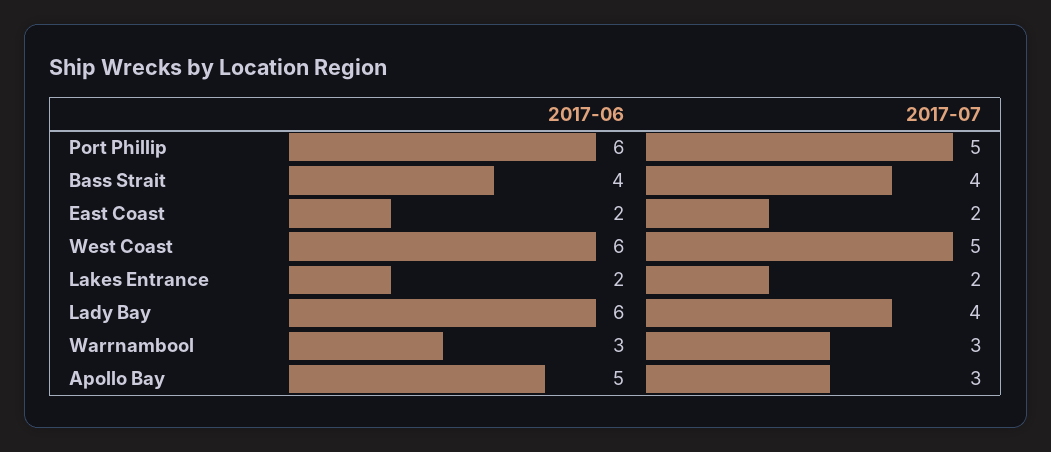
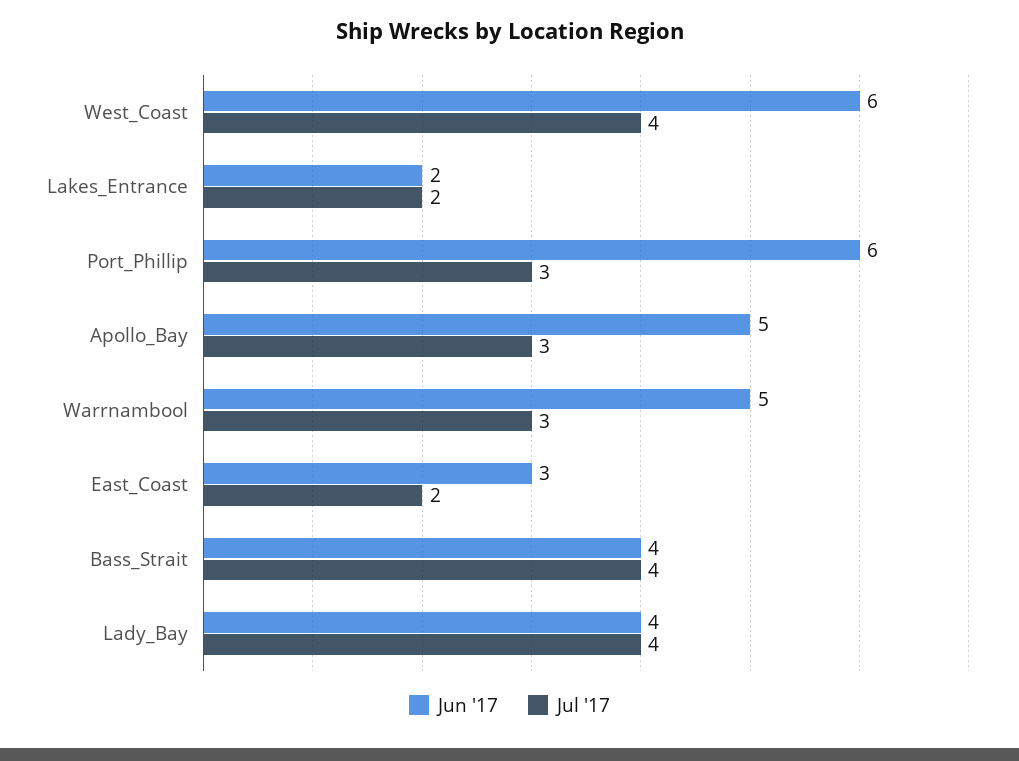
  {
    "2017-06": {
      "Port Phillip": 6,
      "Bass Strait": 4,
-     "East Coast": 2,
+     "East Coast": 3,
      "West Coast": 6,
      "Lakes Entrance": 2,
-     "Lady Bay": 6,
+     "Lady Bay": 4,
-     "Warrnambool": 3,
+     "Warrnambool": 5,
      "Apollo Bay": 5
    },
    "2017-07": {
-     "Port Phillip": 5,
+     "Port Phillip": 3,
      "Bass Strait": 4,
      "East Coast": 2,
-     "West Coast": 5,
+     "West Coast": 4,
      "Lakes Entrance": 2,
      "Lady Bay": 4,
      "Warrnambool": 3,
      "Apollo Bay": 3
    }
  }

